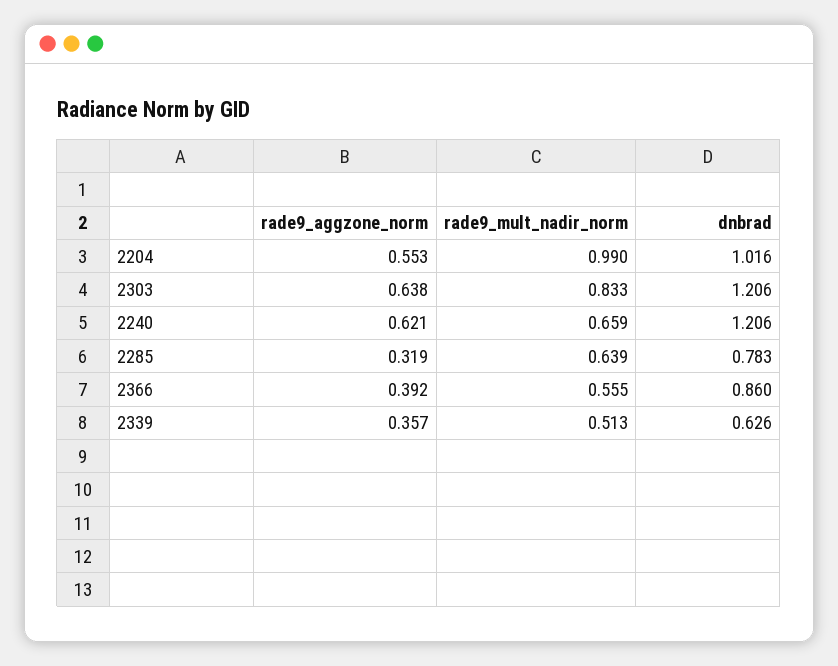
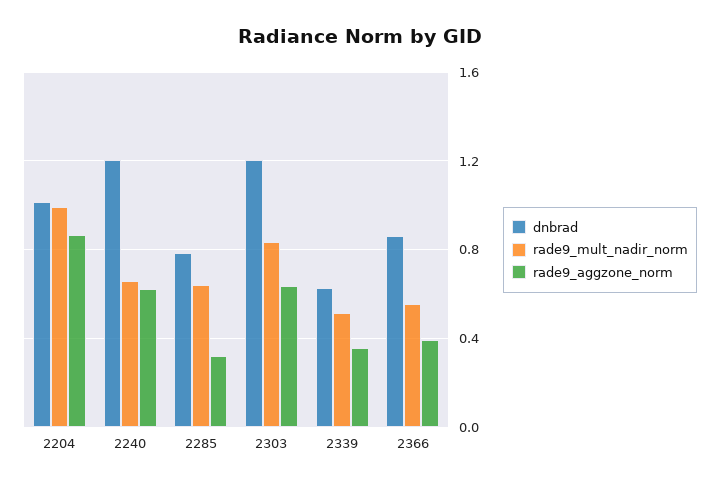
  {
    "rade9_aggzone_norm": {
-     "2204": 0.553,
+     "2204": 0.85,
      "2303": 0.638,
      "2240": 0.621,
      "2285": 0.319,
      "2366": 0.392,
      "2339": 0.357
    },
    "rade9_mult_nadir_norm": {
      "2204": 0.99,
      "2303": 0.833,
      "2240": 0.659,
      "2285": 0.639,
      "2366": 0.555,
      "2339": 0.513
    },
    "dnbrad": {
      "2204": 1.016,
      "2303": 1.206,
      "2240": 1.206,
      "2285": 0.783,
      "2366": 0.86,
      "2339": 0.626
    }
  }

